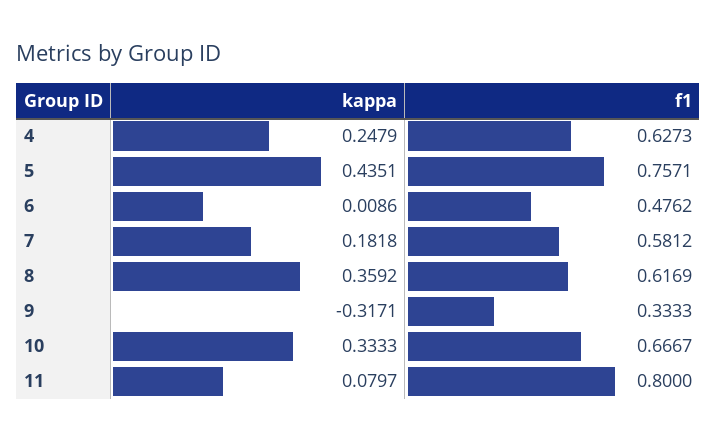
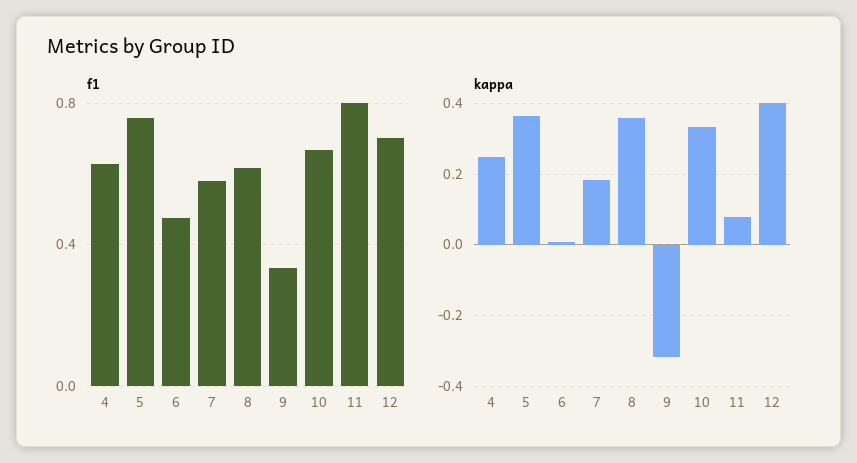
  {
    "kappa": {
      "4": 0.2479,
-     "5": 0.4351,
+     "5": 0.36,
      "6": 0.0086,
      "7": 0.1818,
      "8": 0.3592,
      "9": -0.3171,
      "10": 0.3333,
-     "11": 0.0797
+     "11": 0.0797,
+     "12": 0.4
    },
    "f1": {
      "4": 0.6273,
      "5": 0.7571,
      "6": 0.4762,
      "7": 0.5812,
      "8": 0.6169,
      "9": 0.3333,
      "10": 0.6667,
-     "11": 0.8
+     "11": 0.8,
+     "12": 0.7
    }
  }

